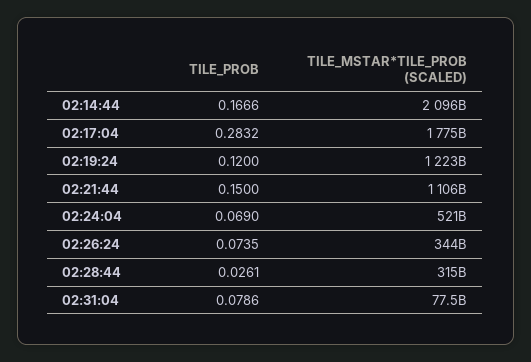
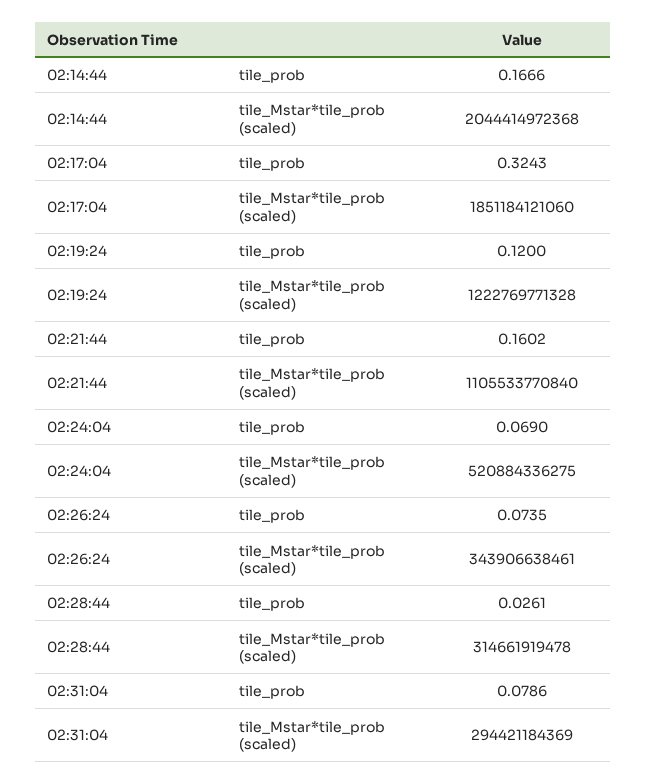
  {
    "TILE_PROB": {
      "02:14:44": 0.1666,
-     "02:17:04": 0.2832,
+     "02:17:04": 0.3243,
      "02:19:24": 0.12,
-     "02:21:44": 0.15,
+     "02:21:44": 0.1602,
      "02:24:04": 0.069,
      "02:26:24": 0.0735,
      "02:28:44": 0.0261,
      "02:31:04": 0.0786
    },
    "TILE_MSTAR*TILE_PROB (SCALED)": {
-     "02:14:44": 2096000000000,
+     "02:14:44": 2044414972368,
-     "02:17:04": 1775000000000,
+     "02:17:04": 1851184121060,
      "02:19:24": 1222769771328,
      "02:21:44": 1105533770840,
      "02:24:04": 520884336275,
      "02:26:24": 343906638461,
      "02:28:44": 314661919478,
-     "02:31:04": 77500000000
+     "02:31:04": 294421184369
    }
  }

